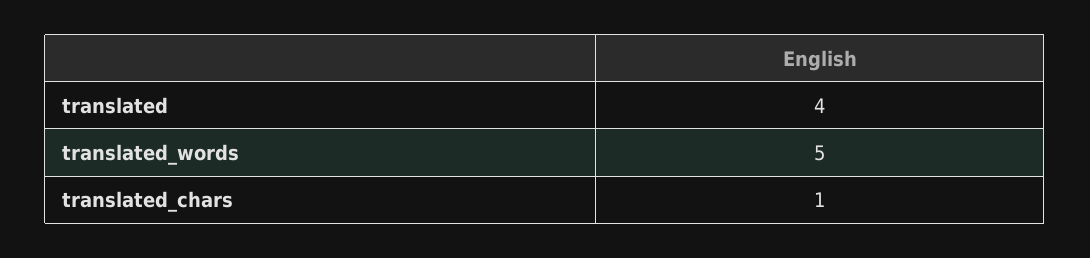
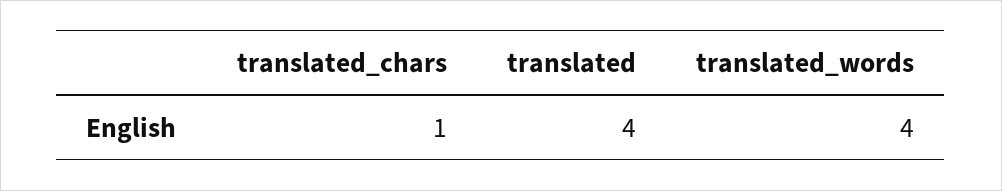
  {
    "translated": 4,
-   "translated_words": 5,
+   "translated_words": 4,
    "translated_chars": 1
  }

